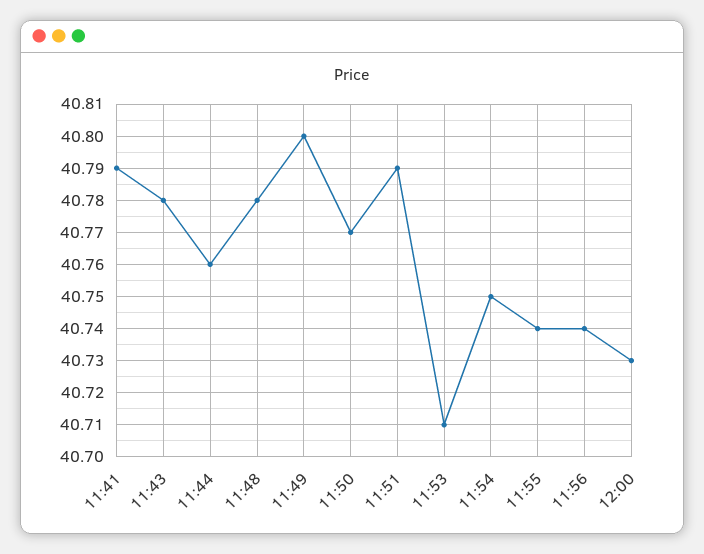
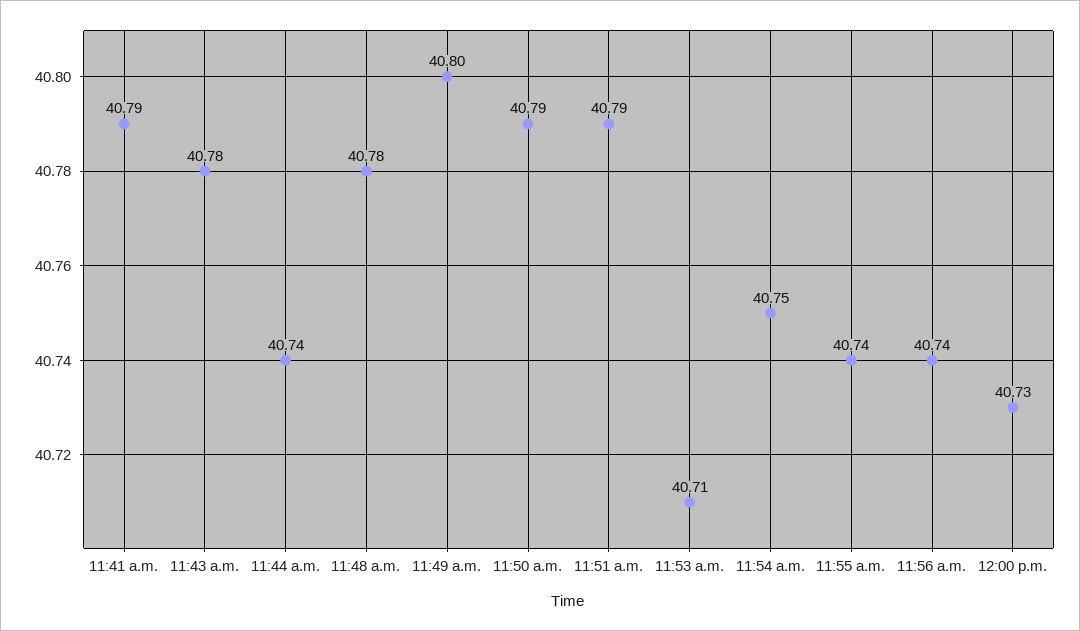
  {
    "11:41": 40.79,
    "11:43": 40.78,
-   "11:44": 40.76,
+   "11:44": 40.74,
    "11:48": 40.78,
    "11:49": 40.8,
-   "11:50": 40.77,
+   "11:50": 40.79,
    "11:51": 40.79,
    "11:53": 40.71,
    "11:54": 40.75,
    "11:55": 40.74,
    "11:56": 40.74,
    "12:00": 40.73
  }

